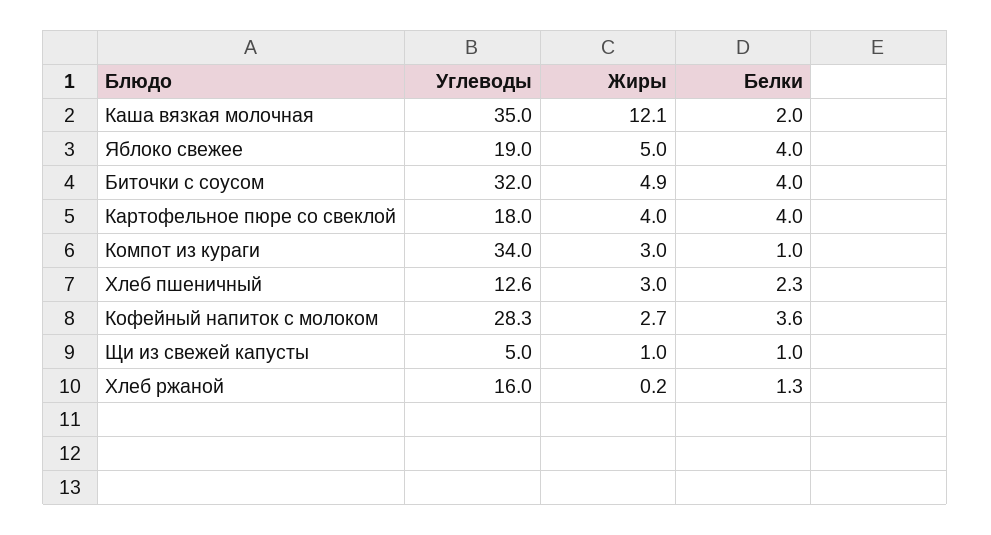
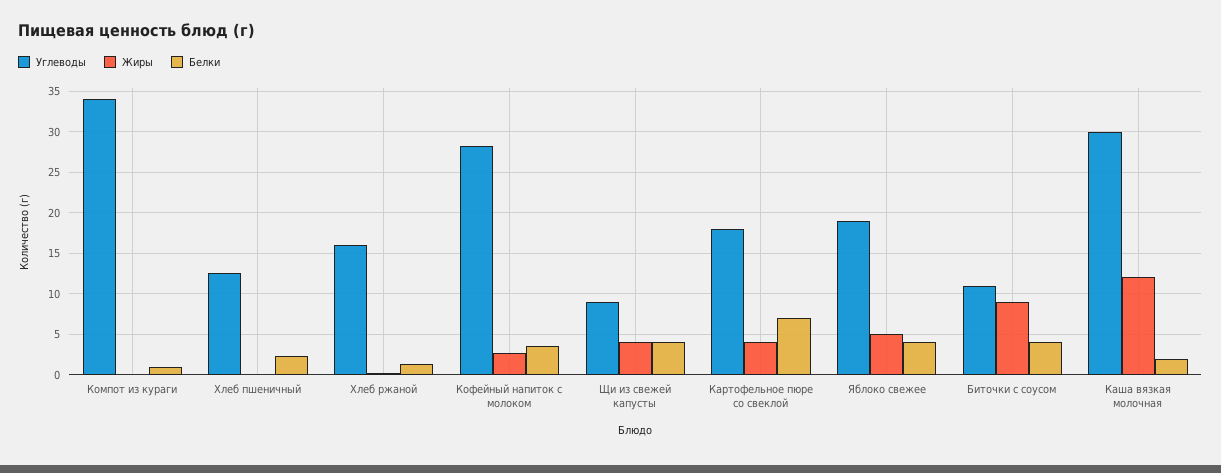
  {
    "Углеводы": {
-     "Каша вязкая молочная": 35,
+     "Каша вязкая молочная": 30,
      "Яблоко свежее": 19,
-     "Биточки с соусом": 32,
+     "Биточки с соусом": 11,
      "Картофельное пюре со свеклой": 18,
      "Компот из кураги": 34,
      "Хлеб пшеничный": 12.6,
      "Кофейный напиток с молоком": 28.3,
-     "Щи из свежей капусты": 5,
+     "Щи из свежей капусты": 9,
      "Хлеб ржаной": 16
    },
    "Жиры": {
      "Каша вязкая молочная": 12.1,
      "Яблоко свежее": 5,
-     "Биточки с соусом": 4.9,
+     "Биточки с соусом": 9,
      "Картофельное пюре со свеклой": 4,
-     "Компот из кураги": 3,
+     "Компот из кураги": 0,
-     "Хлеб пшеничный": 3,
+     "Хлеб пшеничный": 0,
      "Кофейный напиток с молоком": 2.7,
-     "Щи из свежей капусты": 1,
+     "Щи из свежей капусты": 4,
      "Хлеб ржаной": 0.2
    },
    "Белки": {
      "Каша вязкая молочная": 2,
      "Яблоко свежее": 4,
      "Биточки с соусом": 4,
-     "Картофельное пюре со свеклой": 4,
+     "Картофельное пюре со свеклой": 7,
      "Компот из кураги": 1,
      "Хлеб пшеничный": 2.3,
      "Кофейный напиток с молоком": 3.6,
-     "Щи из свежей капусты": 1,
+     "Щи из свежей капусты": 4,
      "Хлеб ржаной": 1.3
    }
  }

